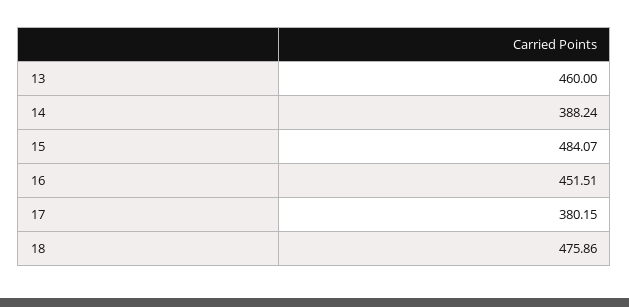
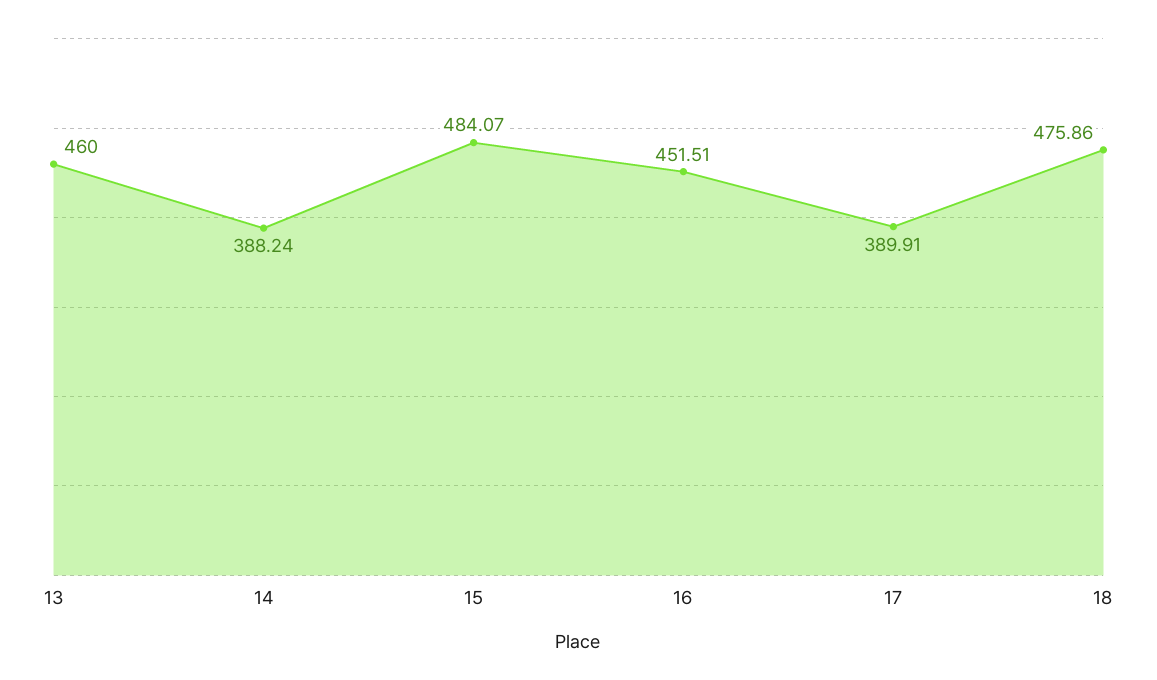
  {
    "13": 460,
    "14": 388.24,
    "15": 484.07,
    "16": 451.51,
-   "17": 380.15,
+   "17": 389.91,
    "18": 475.86
  }

